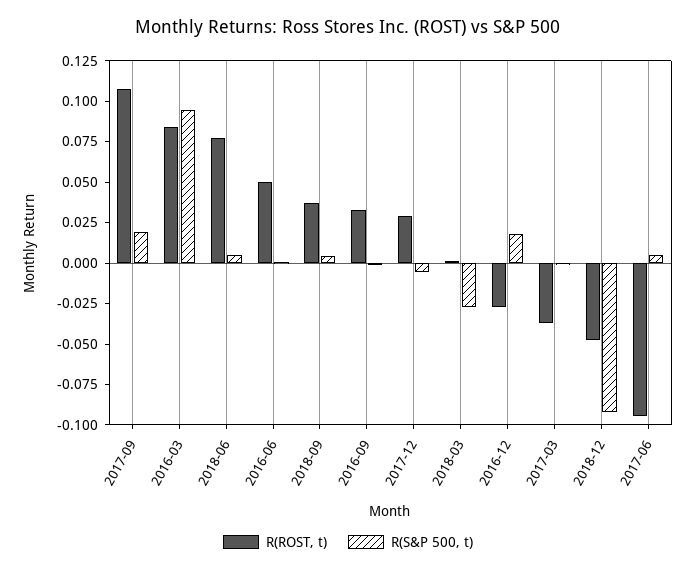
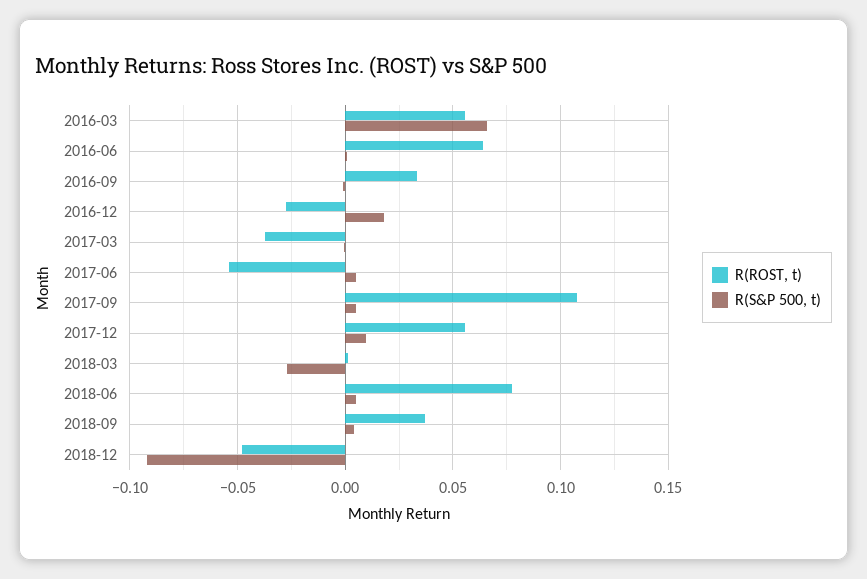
  {
    "R(ROST, t)": {
      "2017-09": 0.105,
-     "2016-03": 0.085,
+     "2016-03": 0.055,
      "2018-06": 0.075,
-     "2016-06": 0.05,
+     "2016-06": 0.065,
      "2018-09": 0.035,
      "2016-09": 0.035,
-     "2017-12": 0.03,
+     "2017-12": 0.055,
      "2018-03": 0,
      "2016-12": -0.025,
      "2017-03": -0.035,
      "2018-12": -0.05,
-     "2017-06": -0.095
+     "2017-06": -0.055
    },
    "R(S&P 500, t)": {
-     "2017-09": 0.02,
+     "2017-09": 0.005,
-     "2016-03": 0.095,
+     "2016-03": 0.065,
      "2018-06": 0.005,
      "2016-06": 0,
      "2018-09": 0.005,
      "2016-09": 0,
-     "2017-12": -0.005,
+     "2017-12": 0.01,
      "2018-03": -0.025,
      "2016-12": 0.02,
      "2017-03": 0,
      "2018-12": -0.09,
      "2017-06": 0.005
    }
  }

